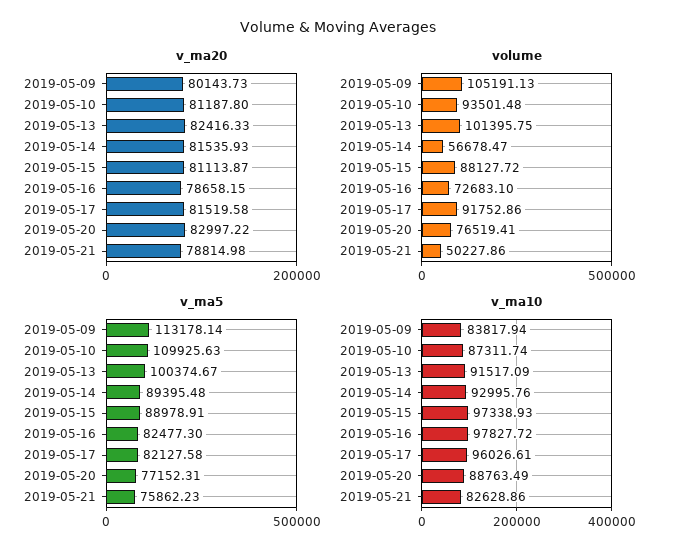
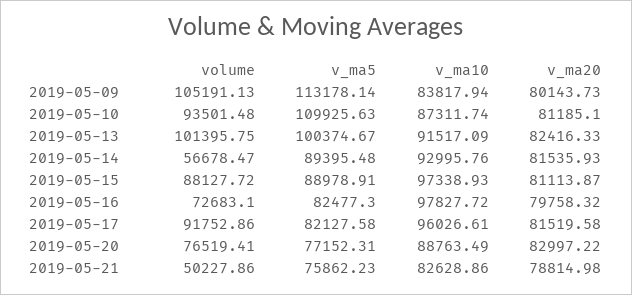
  {
    "v_ma20": {
      "2019-05-09": 80143.73,
-     "2019-05-10": 81187.8,
+     "2019-05-10": 81185.1,
      "2019-05-13": 82416.33,
      "2019-05-14": 81535.93,
      "2019-05-15": 81113.87,
-     "2019-05-16": 78658.15,
+     "2019-05-16": 79758.32,
      "2019-05-17": 81519.58,
      "2019-05-20": 82997.22,
      "2019-05-21": 78814.98
    },
    "volume": {
      "2019-05-09": 105191.13,
      "2019-05-10": 93501.48,
      "2019-05-13": 101395.75,
      "2019-05-14": 56678.47,
      "2019-05-15": 88127.72,
      "2019-05-16": 72683.1,
      "2019-05-17": 91752.86,
      "2019-05-20": 76519.41,
      "2019-05-21": 50227.86
    },
    "v_ma5": {
      "2019-05-09": 113178.14,
      "2019-05-10": 109925.63,
      "2019-05-13": 100374.67,
      "2019-05-14": 89395.48,
      "2019-05-15": 88978.91,
      "2019-05-16": 82477.3,
      "2019-05-17": 82127.58,
      "2019-05-20": 77152.31,
      "2019-05-21": 75862.23
    },
    "v_ma10": {
      "2019-05-09": 83817.94,
      "2019-05-10": 87311.74,
      "2019-05-13": 91517.09,
      "2019-05-14": 92995.76,
      "2019-05-15": 97338.93,
      "2019-05-16": 97827.72,
      "2019-05-17": 96026.61,
      "2019-05-20": 88763.49,
      "2019-05-21": 82628.86
    }
  }

